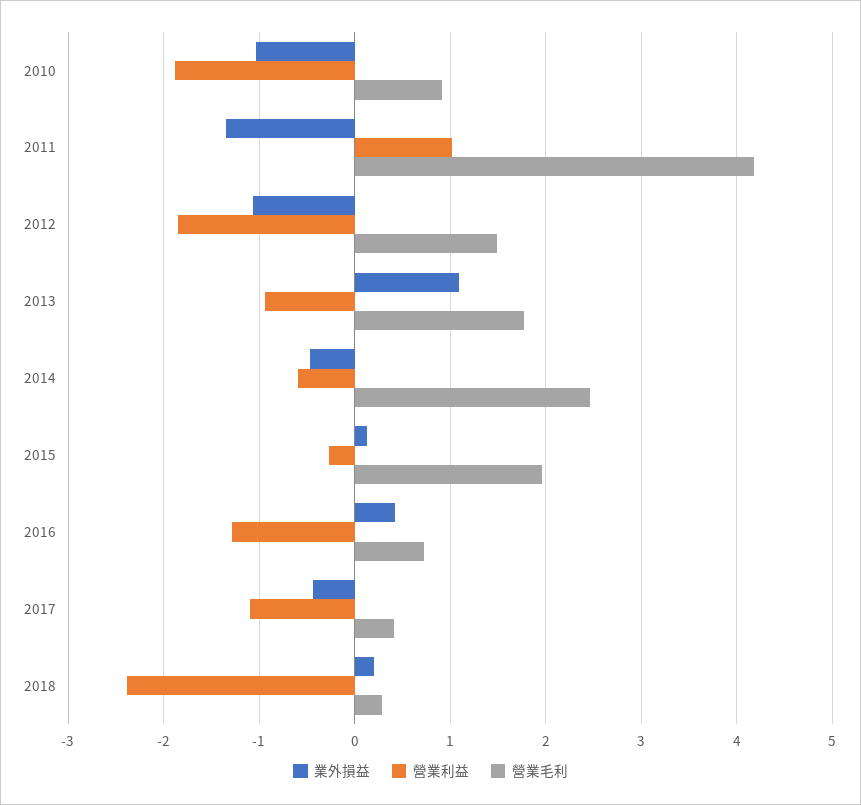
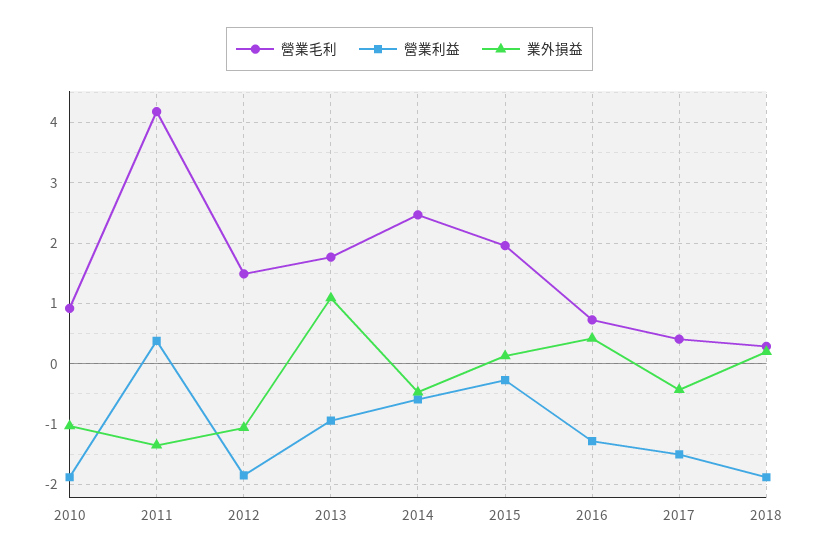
  {
    "業外損益": {
      "2010": -1,
      "2011": -1.4,
      "2012": -1.1,
      "2013": 1.1,
      "2014": -0.5,
      "2015": 0.1,
      "2016": 0.4,
      "2017": -0.4,
      "2018": 0.2
    },
    "營業利益": {
      "2010": -1.9,
-     "2011": 1,
+     "2011": 0.4,
      "2012": -1.9,
      "2013": -0.9,
      "2014": -0.6,
      "2015": -0.3,
      "2016": -1.3,
-     "2017": -1.1,
+     "2017": -1.5,
-     "2018": -2.4
+     "2018": -1.9
    },
    "營業毛利": {
      "2010": 0.9,
      "2011": 4.2,
      "2012": 1.5,
      "2013": 1.8,
      "2014": 2.5,
      "2015": 2,
      "2016": 0.7,
      "2017": 0.4,
      "2018": 0.3
    }
  }

